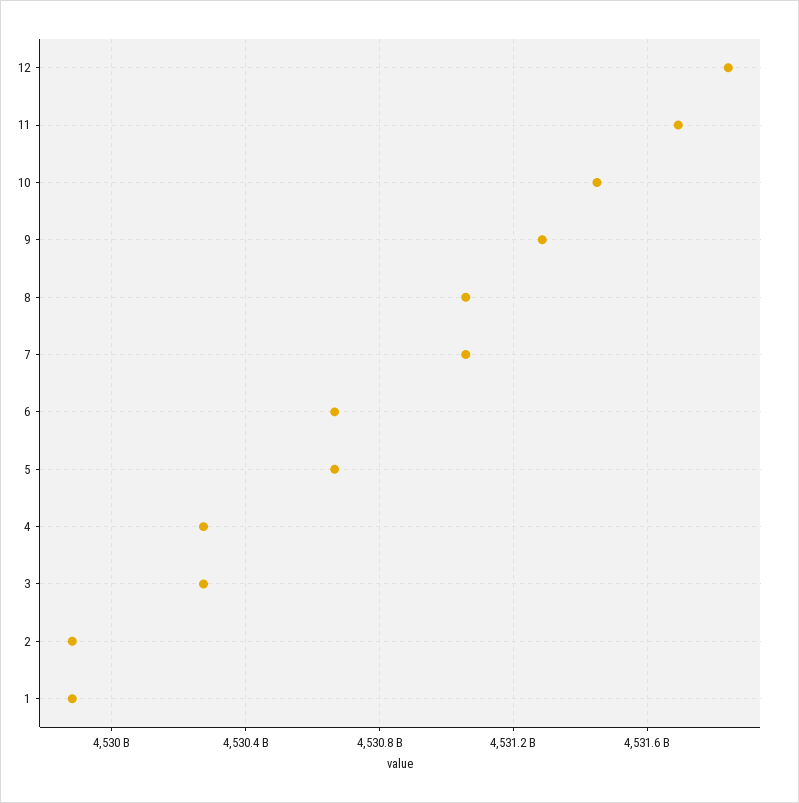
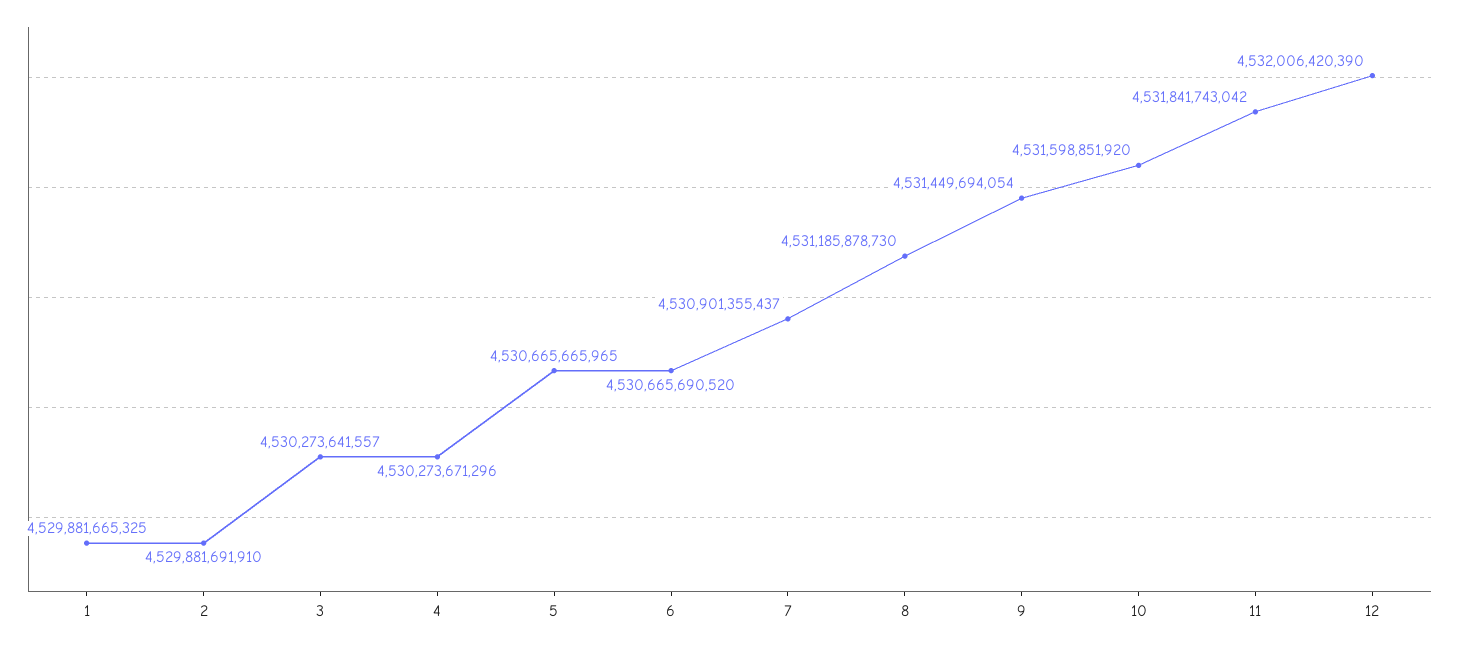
  {
-   "12": 4531850000000,
+   "12": 4532006420390,
-   "11": 4531700000000,
+   "11": 4531841743042,
-   "10": 4531450000000,
+   "10": 4531598851920,
-   "9": 4531300000000,
+   "9": 4531449694054,
-   "8": 4531050000000,
+   "8": 4531185878730,
-   "7": 4531050000000,
+   "7": 4530901355437,
    "6": 4530665690520,
    "5": 4530665665965,
    "4": 4530273671296,
    "3": 4530273641557,
    "2": 4529881691910,
    "1": 4529881665325
  }

